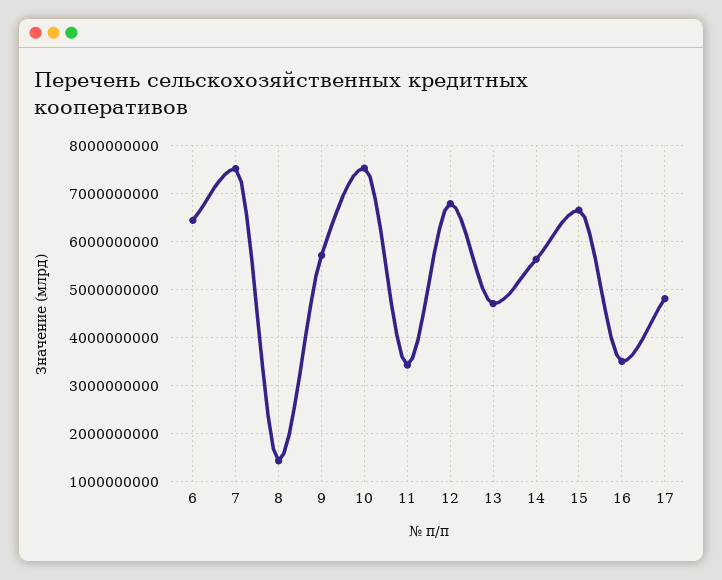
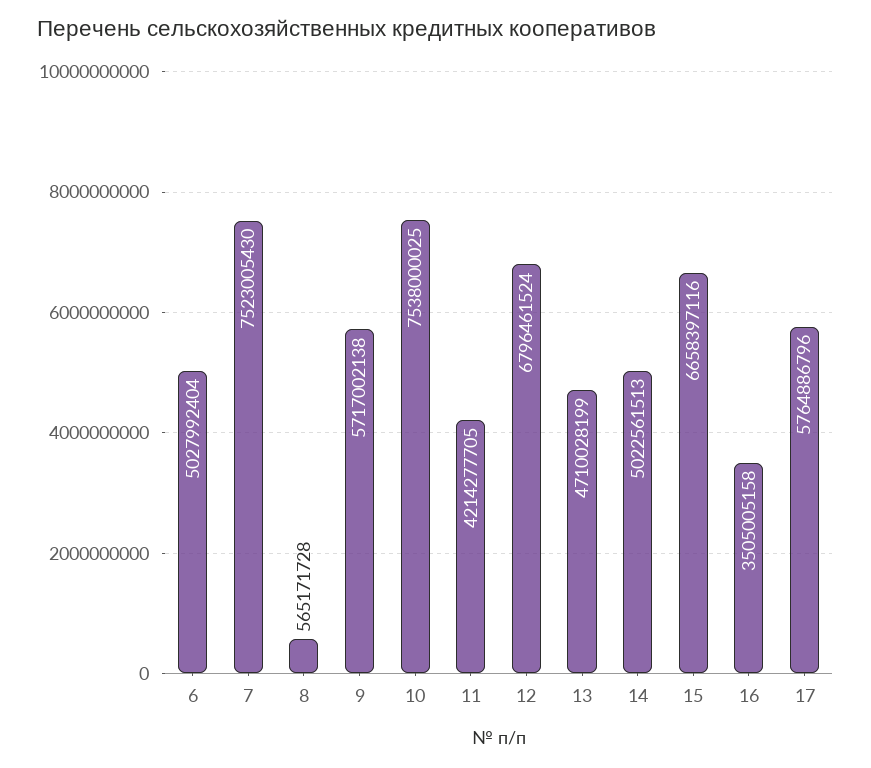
  {
-   "6": 6400000000,
+   "6": 5027992404,
    "7": 7523005430,
-   "8": 1400000000,
+   "8": 565171728,
    "9": 5717002138,
    "10": 7538000025,
-   "11": 3400000000,
+   "11": 4214277705,
    "12": 6796461524,
    "13": 4710028199,
-   "14": 5600000000,
+   "14": 5022561513,
    "15": 6658397116,
    "16": 3505005158,
-   "17": 4800000000
+   "17": 5764886796
  }

